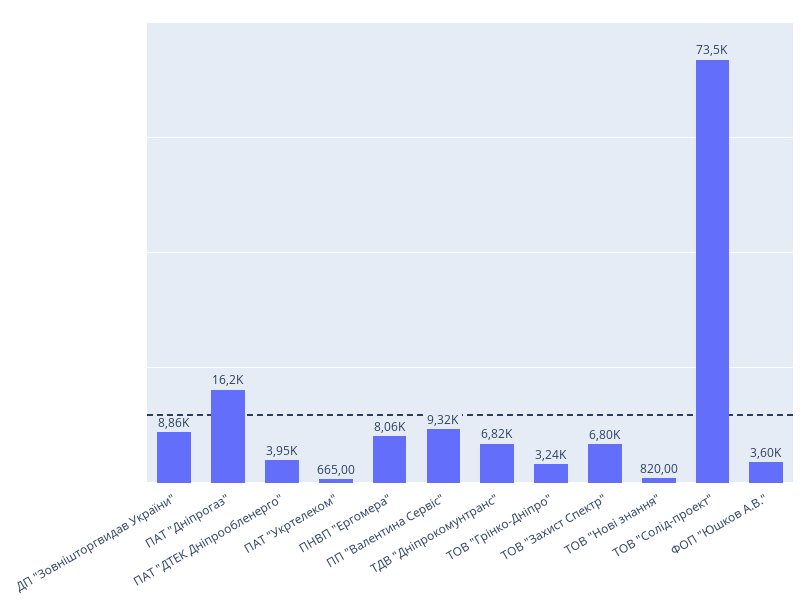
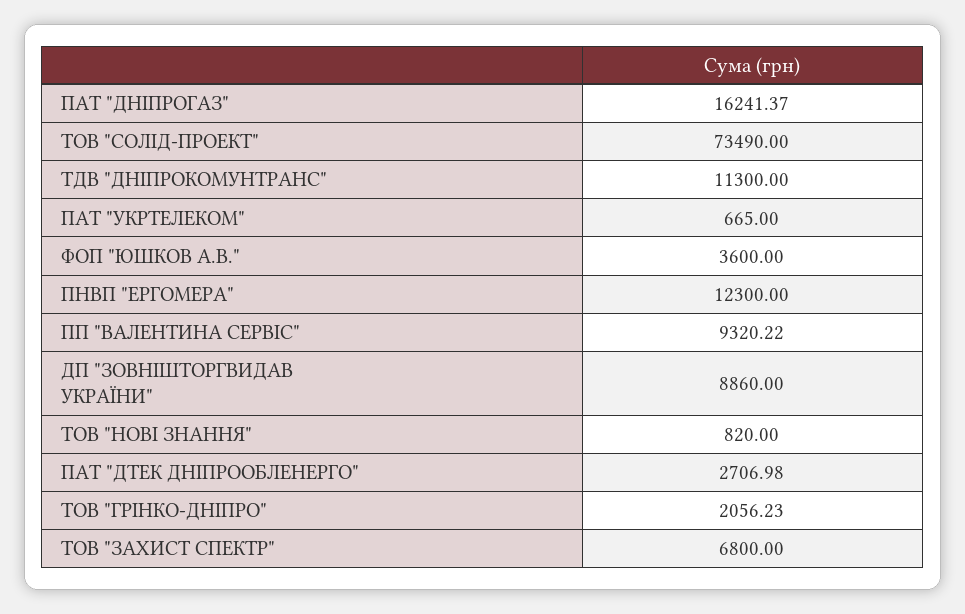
  {
    "ДП \"Зовнішторгвидав України\"": 8860,
    "ПАТ \"Дніпрогаз\"": 16241.37,
-   "ПАТ \"ДТЕК Дніпрообленерго\"": 3950,
+   "ПАТ \"ДТЕК Дніпрообленерго\"": 2706.98,
    "ПАТ \"Укртелеком\"": 665,
-   "ПНВП \"Ергомера\"": 8060,
+   "ПНВП \"Ергомера\"": 12300,
    "ПП \"Валентина Сервіс\"": 9320.22,
-   "ТДВ \"Дніпрокомунтранс\"": 6820,
+   "ТДВ \"Дніпрокомунтранс\"": 11300,
-   "ТОВ \"Грінко-Дніпро\"": 3240,
+   "ТОВ \"Грінко-Дніпро\"": 2056.23,
    "ТОВ \"Захист Спектр\"": 6800,
    "ТОВ \"Нові знання\"": 820,
    "ТОВ \"Солід-проект\"": 73490,
    "ФОП \"Юшков А.В.\"": 3600
  }

